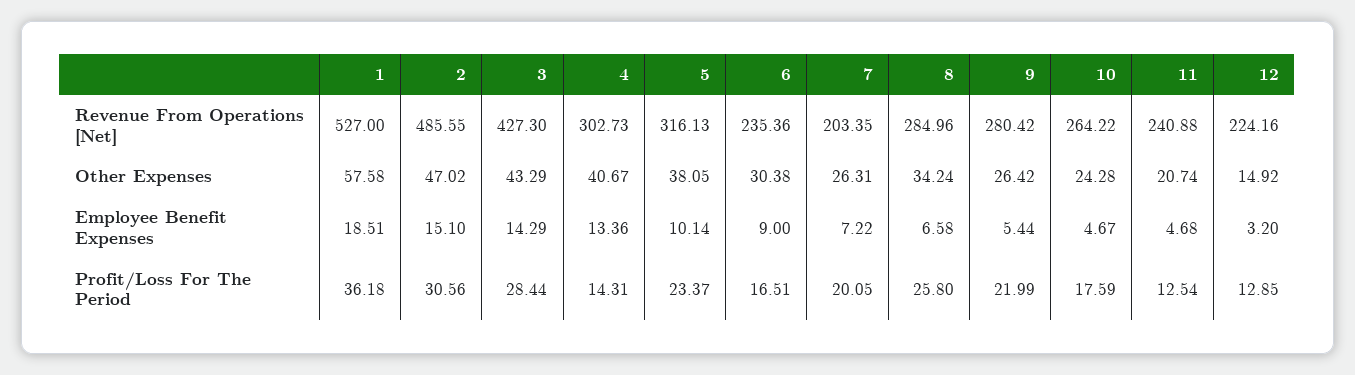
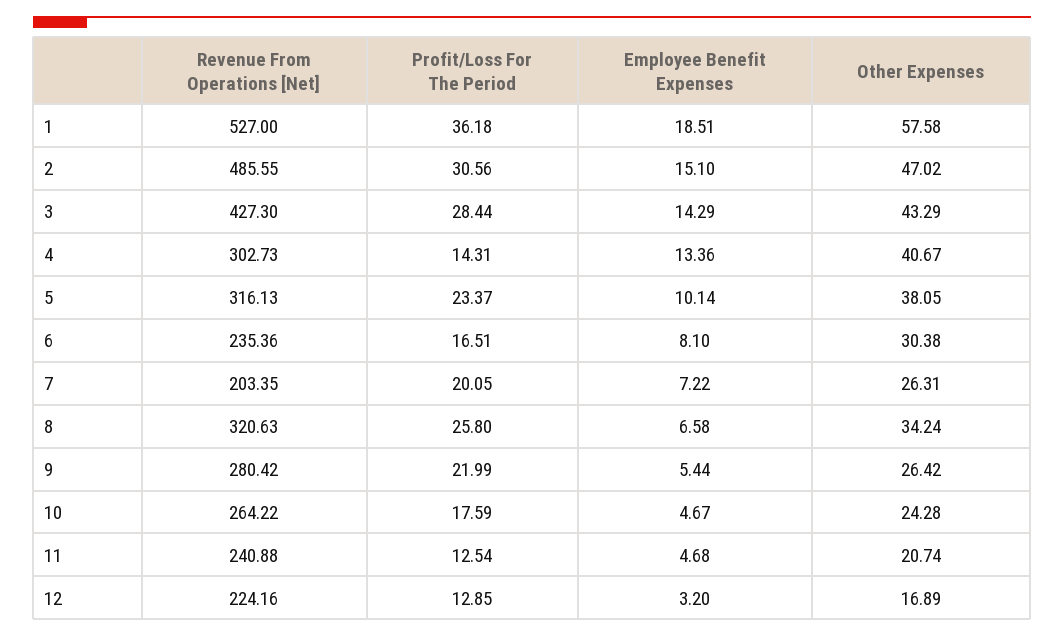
  {
    "1": {
      "Revenue From Operations [Net]": 527,
      "Other Expenses": 57.58,
      "Employee Benefit Expenses": 18.51,
      "Profit/Loss For The Period": 36.18
    },
    "2": {
      "Revenue From Operations [Net]": 485.55,
      "Other Expenses": 47.02,
      "Employee Benefit Expenses": 15.1,
      "Profit/Loss For The Period": 30.56
    },
    "3": {
      "Revenue From Operations [Net]": 427.3,
      "Other Expenses": 43.29,
      "Employee Benefit Expenses": 14.29,
      "Profit/Loss For The Period": 28.44
    },
    "4": {
      "Revenue From Operations [Net]": 302.73,
      "Other Expenses": 40.67,
      "Employee Benefit Expenses": 13.36,
      "Profit/Loss For The Period": 14.31
    },
    "5": {
      "Revenue From Operations [Net]": 316.13,
      "Other Expenses": 38.05,
      "Employee Benefit Expenses": 10.14,
      "Profit/Loss For The Period": 23.37
    },
    "6": {
      "Revenue From Operations [Net]": 235.36,
      "Other Expenses": 30.38,
-     "Employee Benefit Expenses": 9,
+     "Employee Benefit Expenses": 8.1,
      "Profit/Loss For The Period": 16.51
    },
    "7": {
      "Revenue From Operations [Net]": 203.35,
      "Other Expenses": 26.31,
      "Employee Benefit Expenses": 7.22,
      "Profit/Loss For The Period": 20.05
    },
    "8": {
-     "Revenue From Operations [Net]": 284.96,
+     "Revenue From Operations [Net]": 320.63,
      "Other Expenses": 34.24,
      "Employee Benefit Expenses": 6.58,
      "Profit/Loss For The Period": 25.8
    },
    "9": {
      "Revenue From Operations [Net]": 280.42,
      "Other Expenses": 26.42,
      "Employee Benefit Expenses": 5.44,
      "Profit/Loss For The Period": 21.99
    },
    "10": {
      "Revenue From Operations [Net]": 264.22,
      "Other Expenses": 24.28,
      "Employee Benefit Expenses": 4.67,
      "Profit/Loss For The Period": 17.59
    },
    "11": {
      "Revenue From Operations [Net]": 240.88,
      "Other Expenses": 20.74,
      "Employee Benefit Expenses": 4.68,
      "Profit/Loss For The Period": 12.54
    },
    "12": {
      "Revenue From Operations [Net]": 224.16,
-     "Other Expenses": 14.92,
+     "Other Expenses": 16.89,
      "Employee Benefit Expenses": 3.2,
      "Profit/Loss For The Period": 12.85
    }
  }

